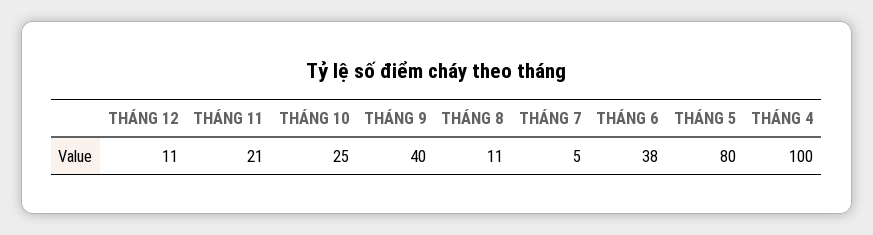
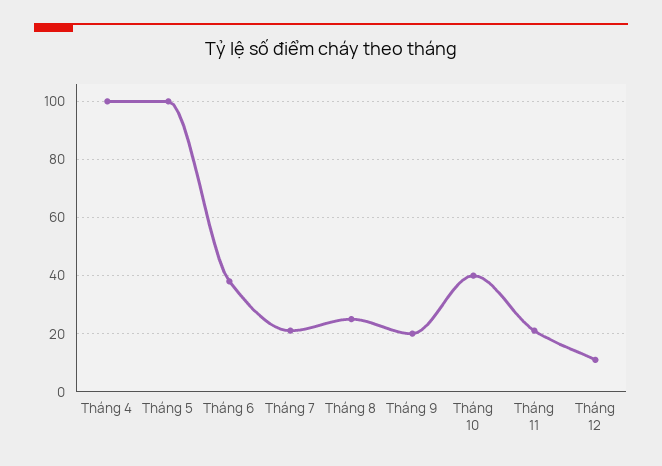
  {
    "THÁNG 12": 11,
    "THÁNG 11": 21,
-   "THÁNG 10": 25,
+   "THÁNG 10": 40,
-   "THÁNG 9": 40,
+   "THÁNG 9": 20,
-   "THÁNG 8": 11,
+   "THÁNG 8": 25,
-   "THÁNG 7": 5,
+   "THÁNG 7": 20,
    "THÁNG 6": 38,
-   "THÁNG 5": 80,
+   "THÁNG 5": 100,
    "THÁNG 4": 100
  }

